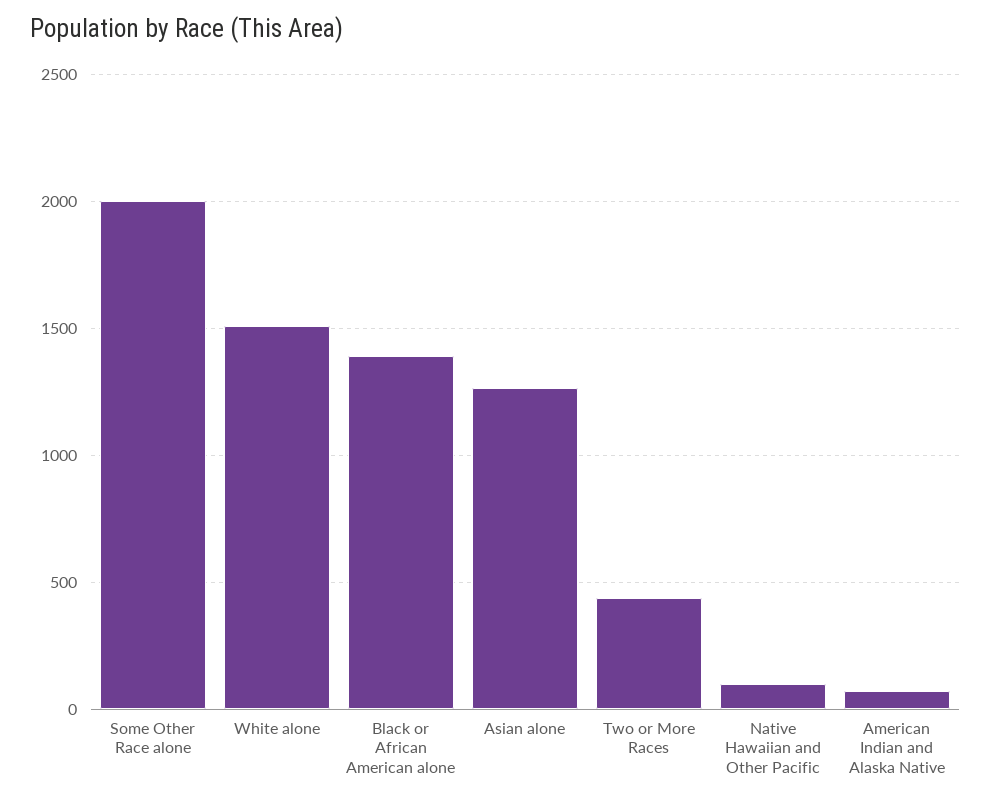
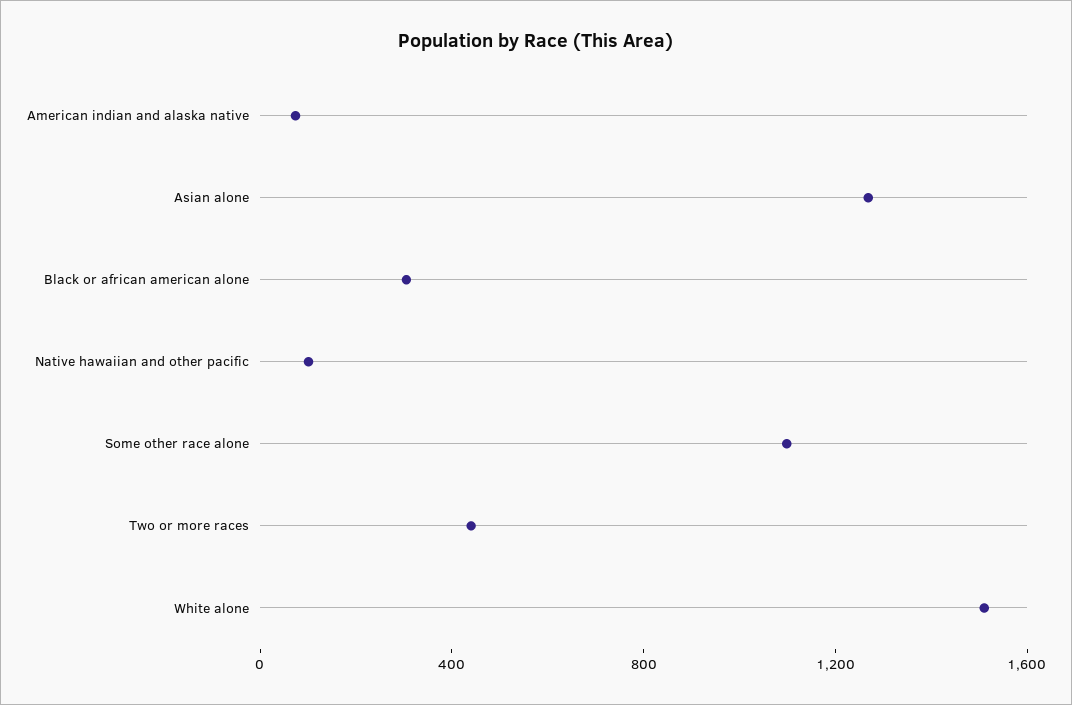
  {
-   "Some Other Race alone": 2000,
+   "Some Other Race alone": 1100,
    "White alone": 1500,
-   "Black or African American alone": 1400,
+   "Black or African American alone": 300,
    "Asian alone": 1250,
    "Two or More Races": 450,
    "Native Hawaiian and Other Pacific": 100,
    "American Indian and Alaska Native": 50
  }

